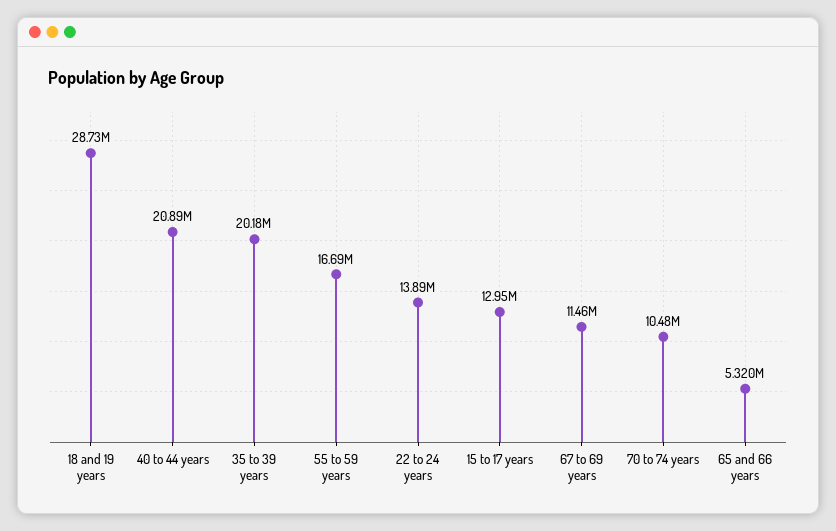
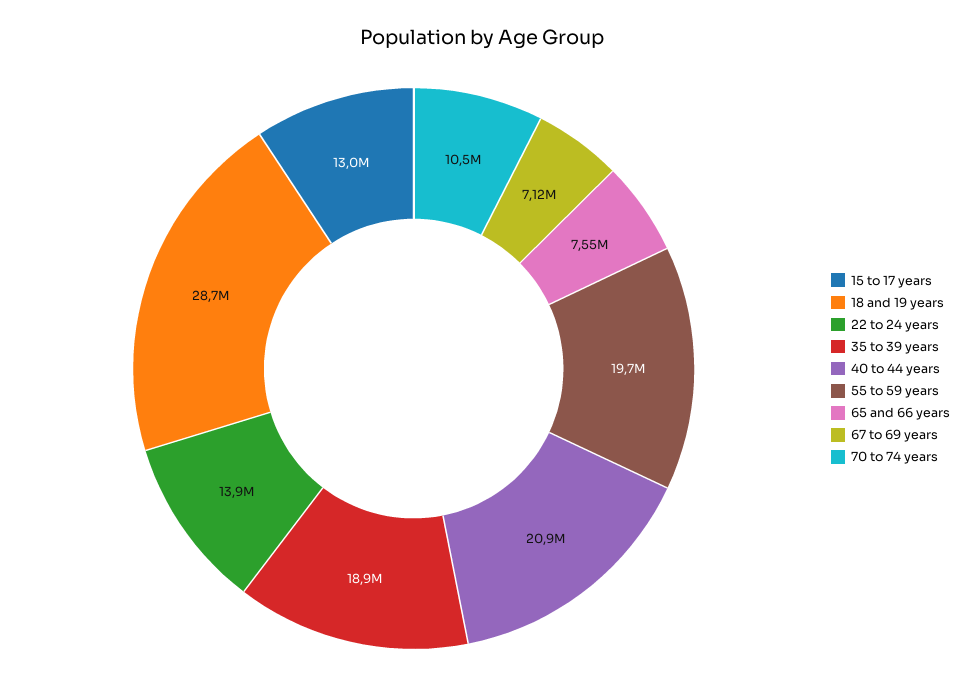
  {
    "18 and 19 years": 28730000,
    "40 to 44 years": 20890000,
-   "35 to 39 years": 20180000,
+   "35 to 39 years": 18900000,
-   "55 to 59 years": 16690000,
+   "55 to 59 years": 19700000,
    "22 to 24 years": 13890000,
    "15 to 17 years": 12950000,
-   "67 to 69 years": 11460000,
+   "67 to 69 years": 7120000,
    "70 to 74 years": 10480000,
-   "65 and 66 years": 5320000
+   "65 and 66 years": 7550000
  }

